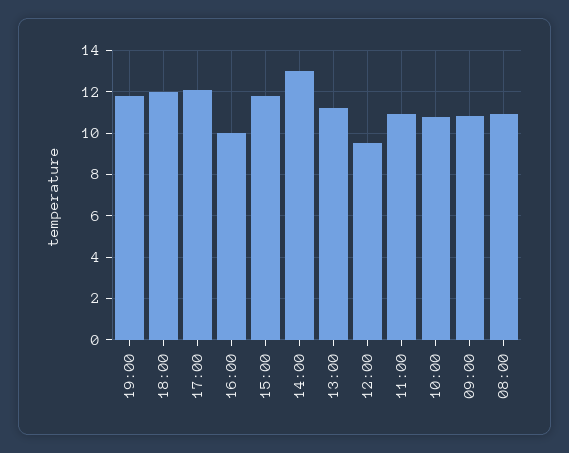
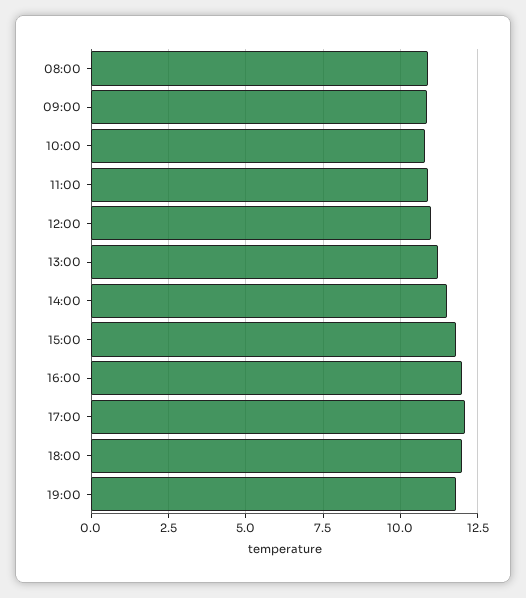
  {
    "19:00": 11.75,
    "18:00": 12,
    "17:00": 12,
-   "16:00": 10,
+   "16:00": 12,
    "15:00": 11.75,
-   "14:00": 13,
+   "14:00": 11.5,
    "13:00": 11.25,
-   "12:00": 9.5,
+   "12:00": 11,
    "11:00": 11,
    "10:00": 10.75,
    "09:00": 10.75,
    "08:00": 11
  }

